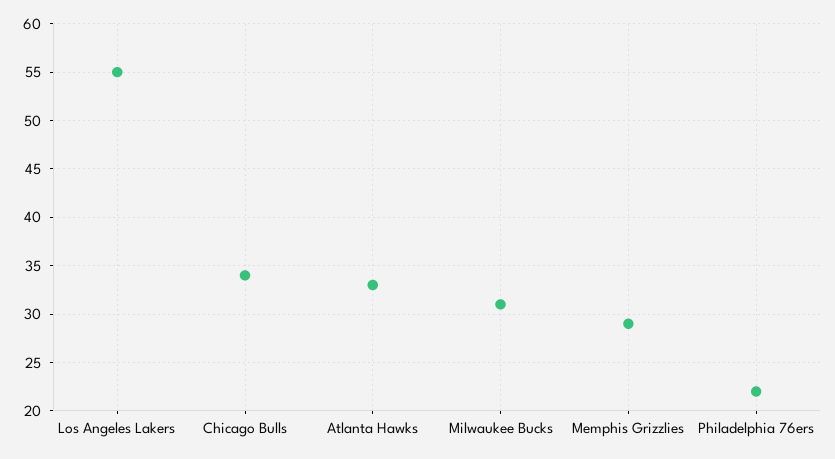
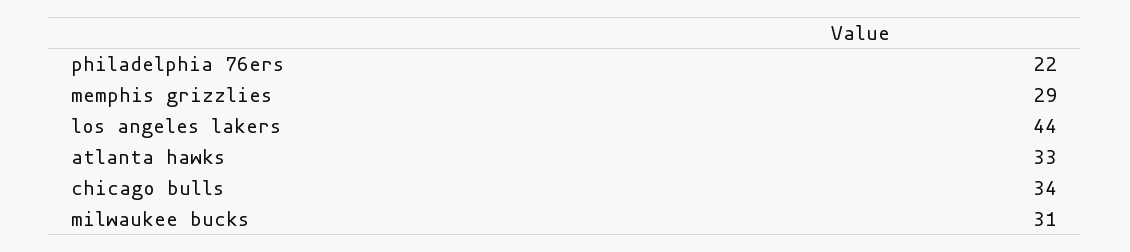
  {
-   "Los Angeles Lakers": 55,
+   "Los Angeles Lakers": 44,
    "Chicago Bulls": 34,
    "Atlanta Hawks": 33,
    "Milwaukee Bucks": 31,
    "Memphis Grizzlies": 29,
    "Philadelphia 76ers": 22
  }

